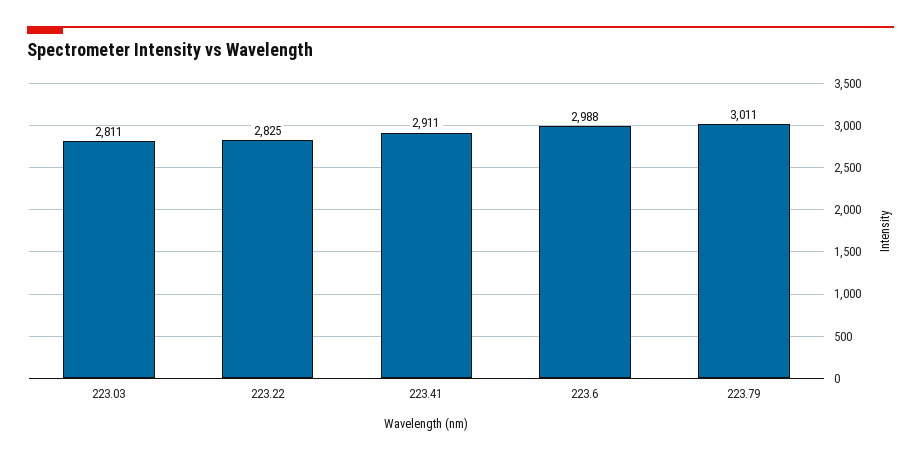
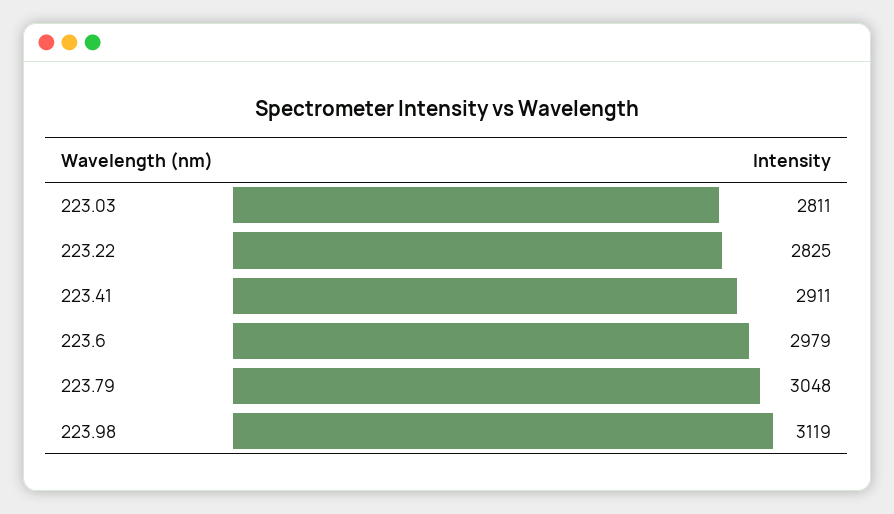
  {
    "223.03": 2811,
    "223.22": 2825,
    "223.41": 2911,
-   "223.6": 2988,
+   "223.6": 2979,
-   "223.79": 3011
+   "223.79": 3048,
+   "223.98": 3119
  }

